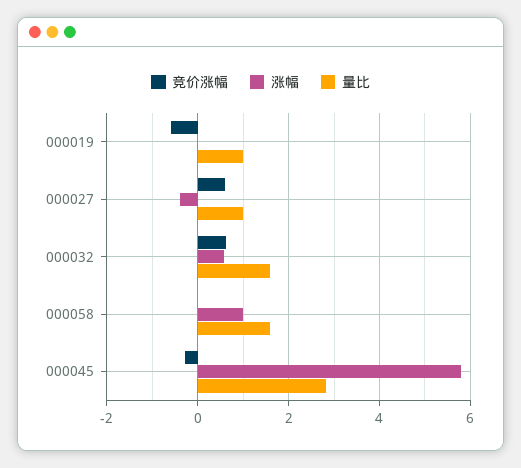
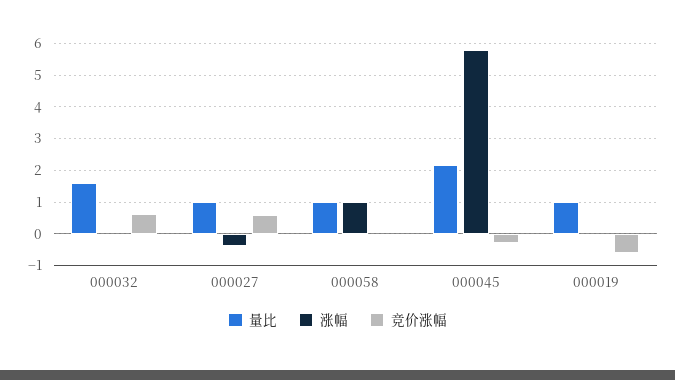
  {
    "竞价涨幅": {
      "000019": -0.6,
      "000027": 0.6,
      "000032": 0.6,
      "000058": 0,
      "000045": -0.2
    },
    "涨幅": {
      "000019": 0,
      "000027": -0.4,
-     "000032": 0.6,
+     "000032": 0,
      "000058": 1,
      "000045": 5.8
    },
    "量比": {
      "000019": 1,
      "000027": 1,
      "000032": 1.6,
-     "000058": 1.6,
+     "000058": 1,
-     "000045": 2.8
+     "000045": 2.2
    }
  }

